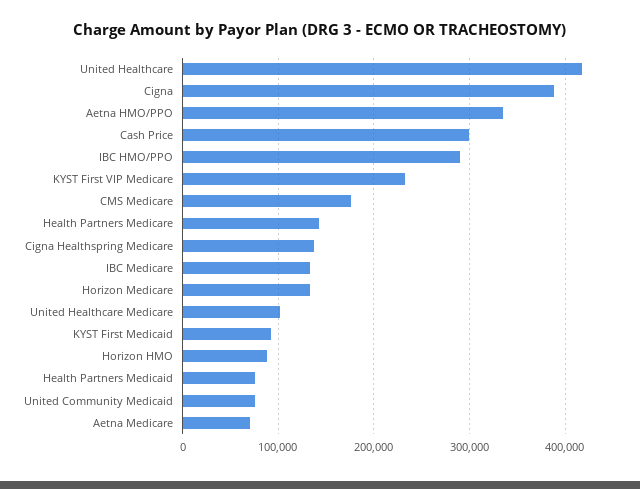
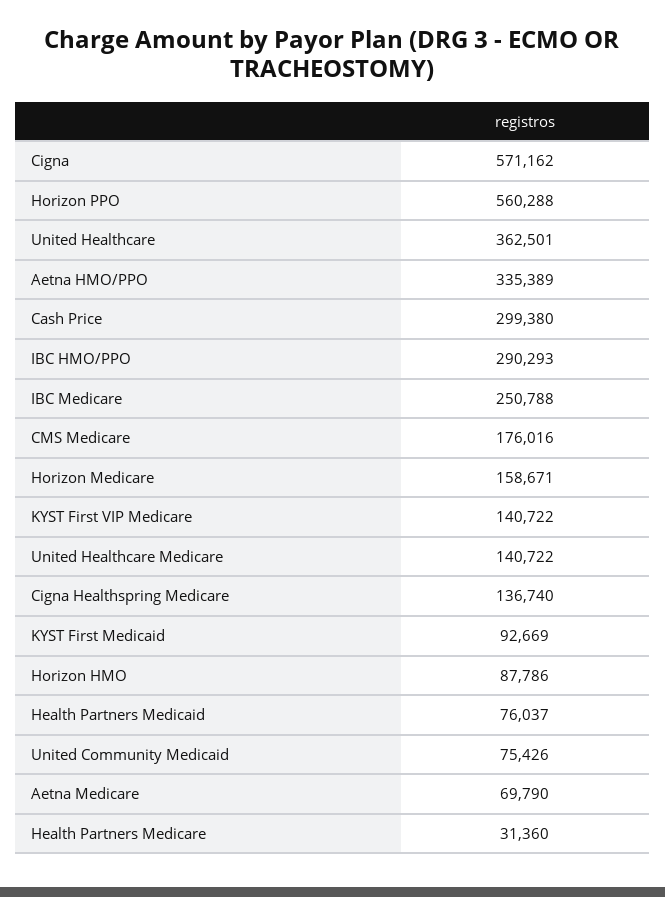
  {
-   "United Healthcare": 420000,
+   "United Healthcare": 362501,
-   "Cigna": 390000,
+   "Cigna": 571162,
    "Aetna HMO/PPO": 335389,
    "Cash Price": 299380,
    "IBC HMO/PPO": 290293,
-   "KYST First VIP Medicare": 230000,
+   "KYST First VIP Medicare": 140722,
    "CMS Medicare": 176016,
-   "Health Partners Medicare": 140000,
+   "Health Partners Medicare": 31360,
    "Cigna Healthspring Medicare": 136740,
-   "IBC Medicare": 130000,
+   "IBC Medicare": 250788,
-   "Horizon Medicare": 130000,
+   "Horizon Medicare": 158671,
-   "United Healthcare Medicare": 100000,
+   "United Healthcare Medicare": 140722,
    "KYST First Medicaid": 92669,
    "Horizon HMO": 87786,
    "Health Partners Medicaid": 76037,
    "United Community Medicaid": 75426,
-   "Aetna Medicare": 69790
+   "Aetna Medicare": 69790,
+   "Horizon PPO": 560288
  }

